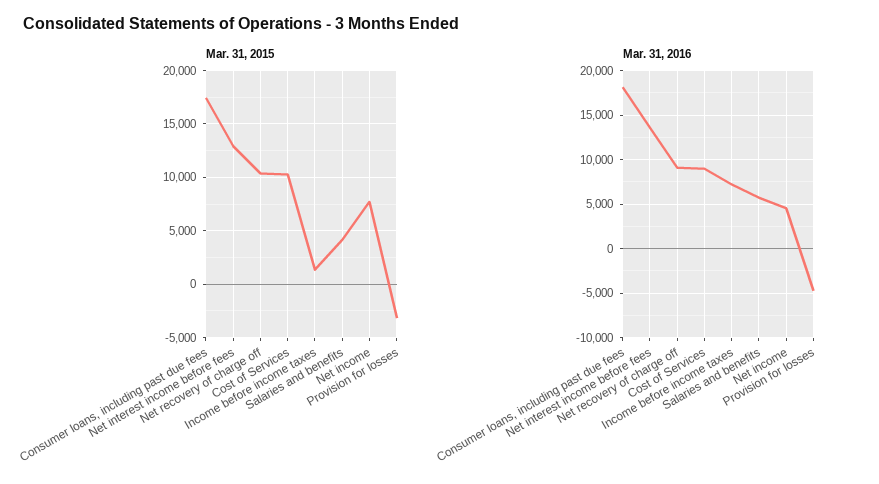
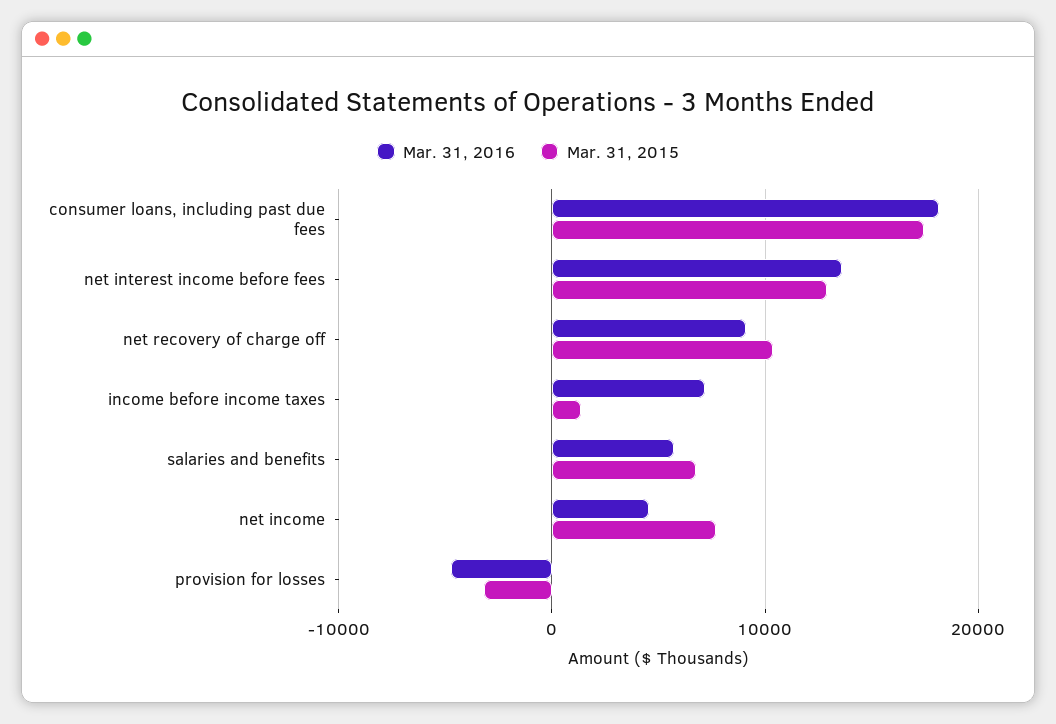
  {
    "Mar. 31, 2015": {
      "Consumer loans, including past due fees": 17000,
      "Net interest income before fees": 13000,
      "Net recovery of charge off": 10000,
-     "Cost of Services": 10000,
      "Income before income taxes": 1000,
-     "Salaries and benefits": 4000,
+     "Salaries and benefits": 7000,
      "Net income": 8000,
      "Provision for losses": -3000
    },
    "Mar. 31, 2016": {
      "Consumer loans, including past due fees": 18000,
      "Net interest income before fees": 14000,
      "Net recovery of charge off": 9000,
-     "Cost of Services": 9000,
      "Income before income taxes": 7000,
      "Salaries and benefits": 6000,
      "Net income": 5000,
      "Provision for losses": -5000
    }
  }

